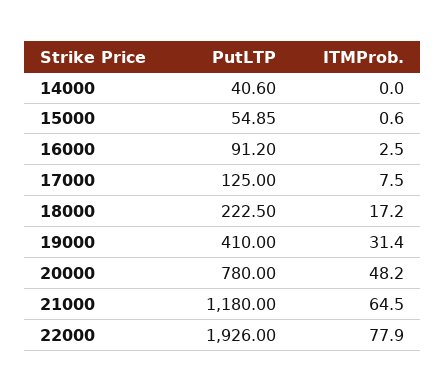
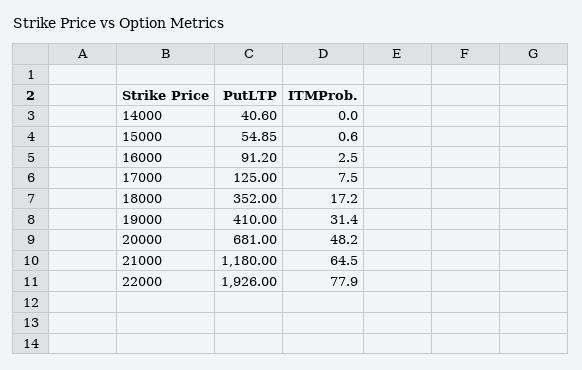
  {
    "PutLTP": {
      "14000": 40.6,
      "15000": 54.85,
      "16000": 91.2,
      "17000": 125,
-     "18000": 222.5,
+     "18000": 352,
      "19000": 410,
-     "20000": 780,
+     "20000": 681,
      "21000": 1180,
      "22000": 1926
    },
    "ITMProb.": {
      "14000": 0,
      "15000": 0.6,
      "16000": 2.5,
      "17000": 7.5,
      "18000": 17.2,
      "19000": 31.4,
      "20000": 48.2,
      "21000": 64.5,
      "22000": 77.9
    }
  }

